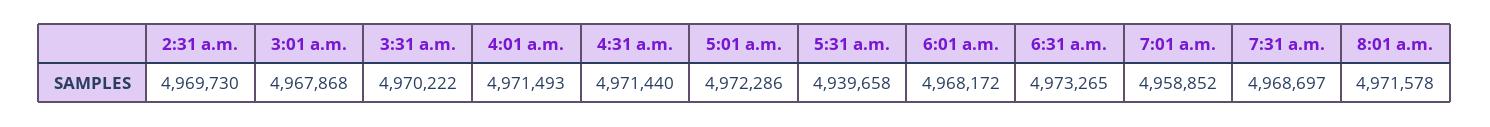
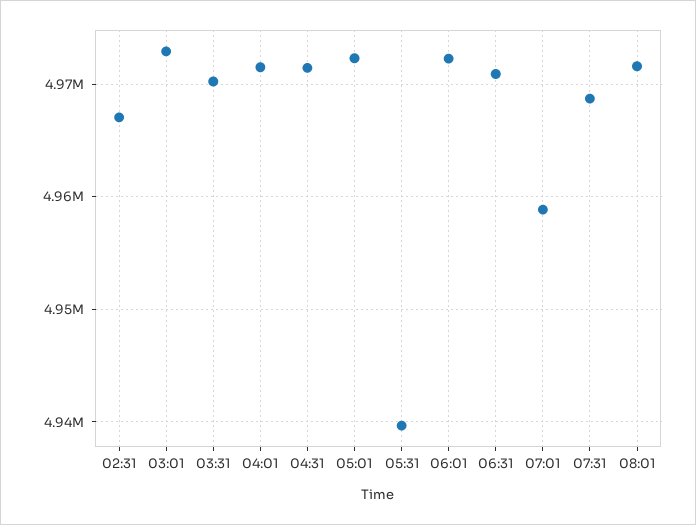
  {
-   "2:31 a.m.": 4969730,
+   "2:31 a.m.": 4967000,
-   "3:01 a.m.": 4967868,
+   "3:01 a.m.": 4973000,
    "3:31 a.m.": 4970222,
    "4:01 a.m.": 4971493,
    "4:31 a.m.": 4971440,
    "5:01 a.m.": 4972286,
    "5:31 a.m.": 4939658,
-   "6:01 a.m.": 4968172,
+   "6:01 a.m.": 4972000,
-   "6:31 a.m.": 4973265,
+   "6:31 a.m.": 4971000,
    "7:01 a.m.": 4958852,
    "7:31 a.m.": 4968697,
    "8:01 a.m.": 4971578
  }

